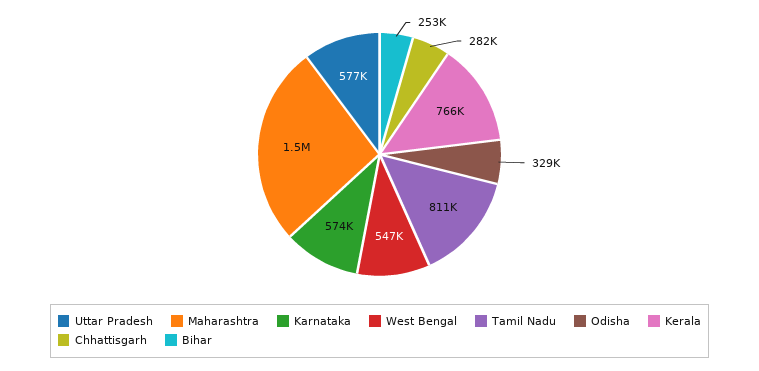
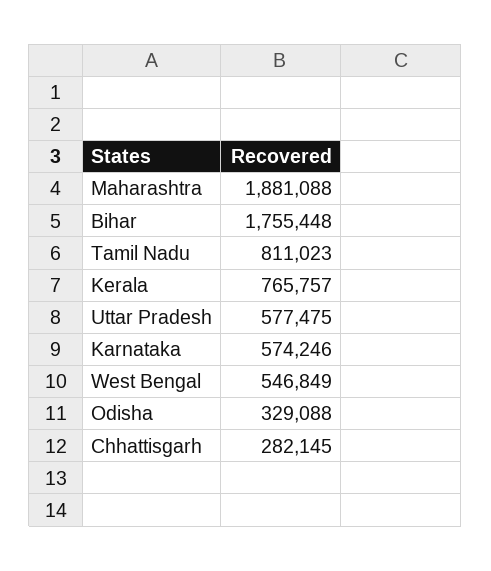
  {
    "Uttar Pradesh": 577475,
-   "Maharashtra": 1500000,
+   "Maharashtra": 1881088,
    "Karnataka": 574246,
    "West Bengal": 546849,
    "Tamil Nadu": 811023,
    "Odisha": 329088,
    "Kerala": 765757,
    "Chhattisgarh": 282145,
-   "Bihar": 253000
+   "Bihar": 1755448
  }

